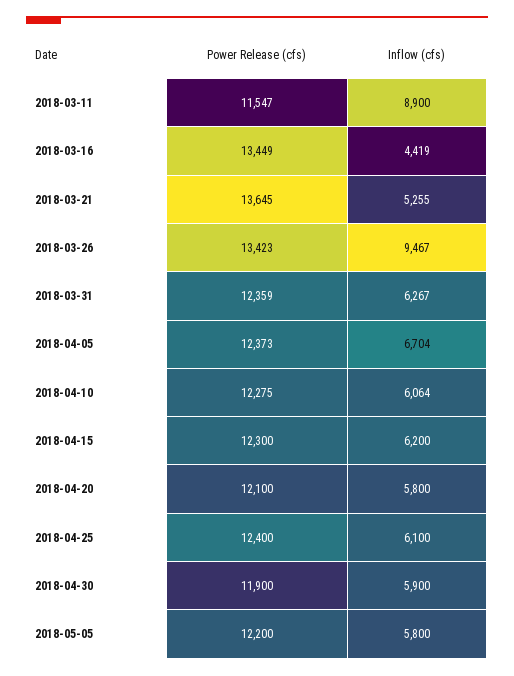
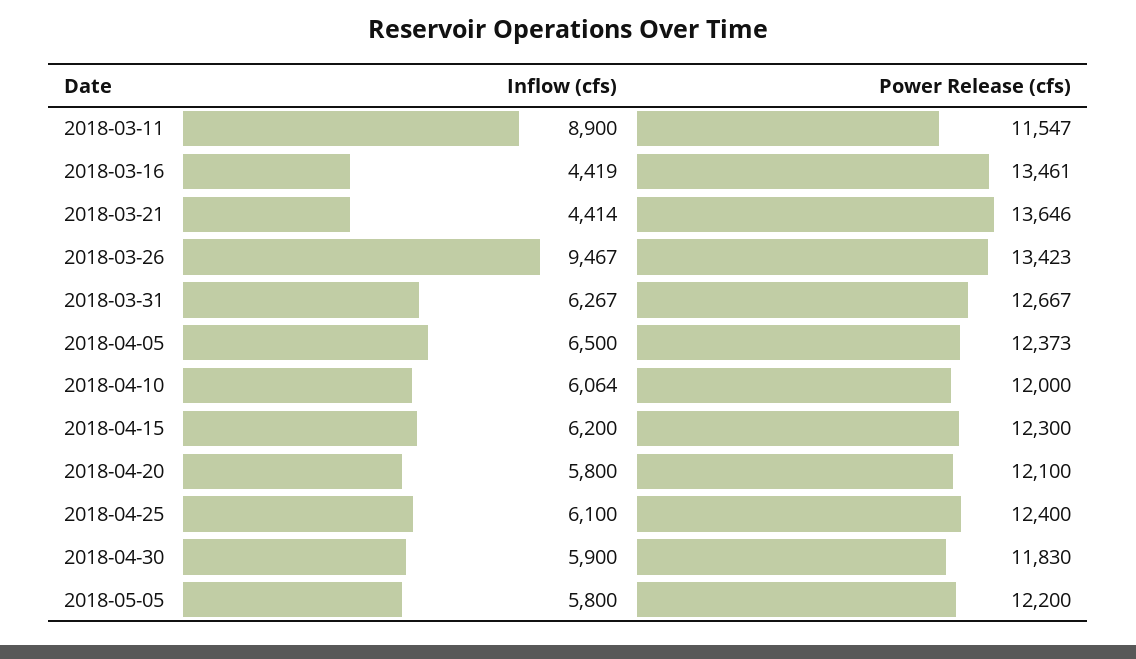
  {
    "Power Release (cfs)": {
      "2018-03-11": 11547,
-     "2018-03-16": 13449,
+     "2018-03-16": 13461,
-     "2018-03-21": 13645,
+     "2018-03-21": 13646,
      "2018-03-26": 13423,
-     "2018-03-31": 12359,
+     "2018-03-31": 12667,
      "2018-04-05": 12373,
-     "2018-04-10": 12275,
+     "2018-04-10": 12000,
      "2018-04-15": 12300,
      "2018-04-20": 12100,
      "2018-04-25": 12400,
-     "2018-04-30": 11900,
+     "2018-04-30": 11830,
      "2018-05-05": 12200
    },
    "Inflow (cfs)": {
      "2018-03-11": 8900,
      "2018-03-16": 4419,
-     "2018-03-21": 5255,
+     "2018-03-21": 4414,
      "2018-03-26": 9467,
      "2018-03-31": 6267,
-     "2018-04-05": 6704,
+     "2018-04-05": 6500,
      "2018-04-10": 6064,
      "2018-04-15": 6200,
      "2018-04-20": 5800,
      "2018-04-25": 6100,
      "2018-04-30": 5900,
      "2018-05-05": 5800
    }
  }

